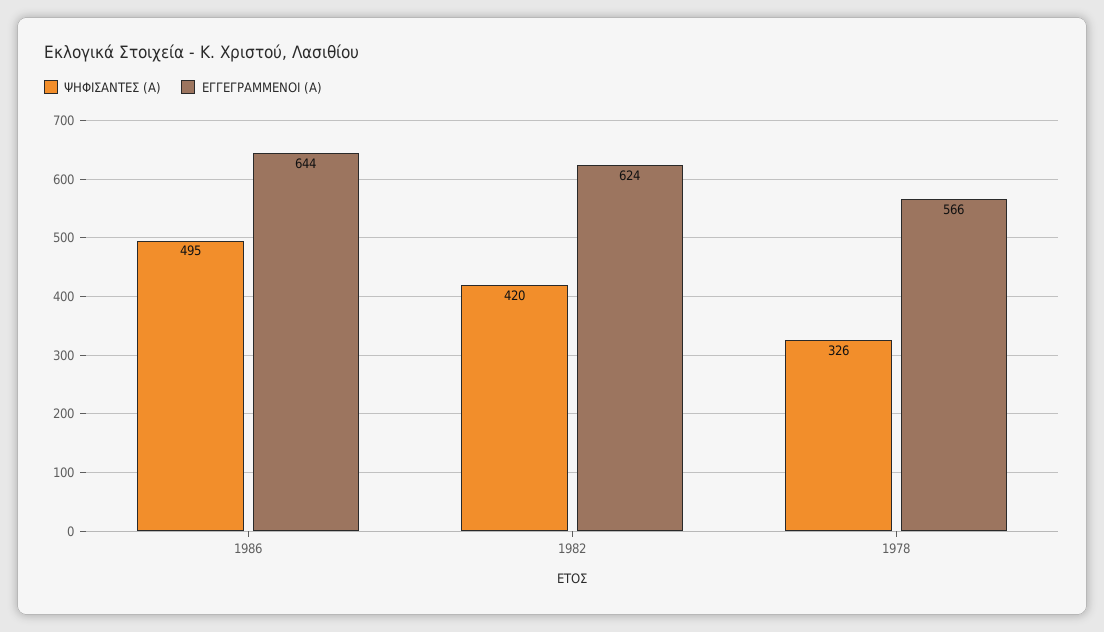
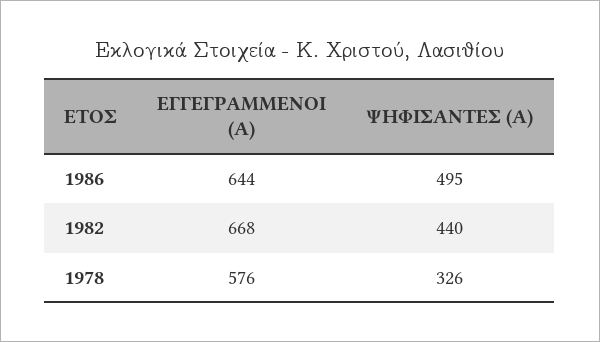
  {
    "ΨΗΦΙΣΑΝΤΕΣ (Α)": {
      "1986": 495,
-     "1982": 420,
+     "1982": 440,
      "1978": 326
    },
    "ΕΓΓΕΓΡΑΜΜΕΝΟΙ (Α)": {
      "1986": 644,
-     "1982": 624,
+     "1982": 668,
-     "1978": 566
+     "1978": 576
    }
  }

